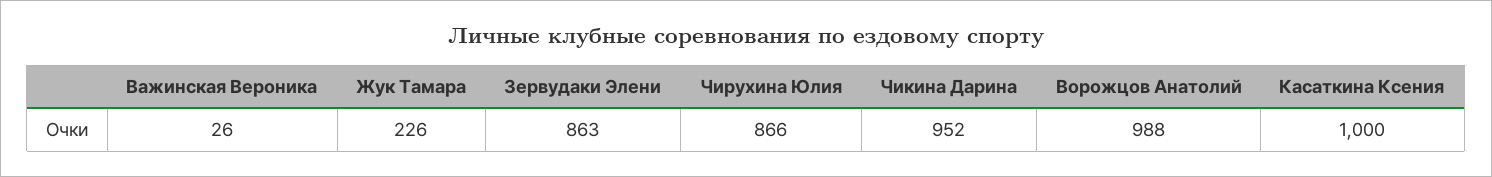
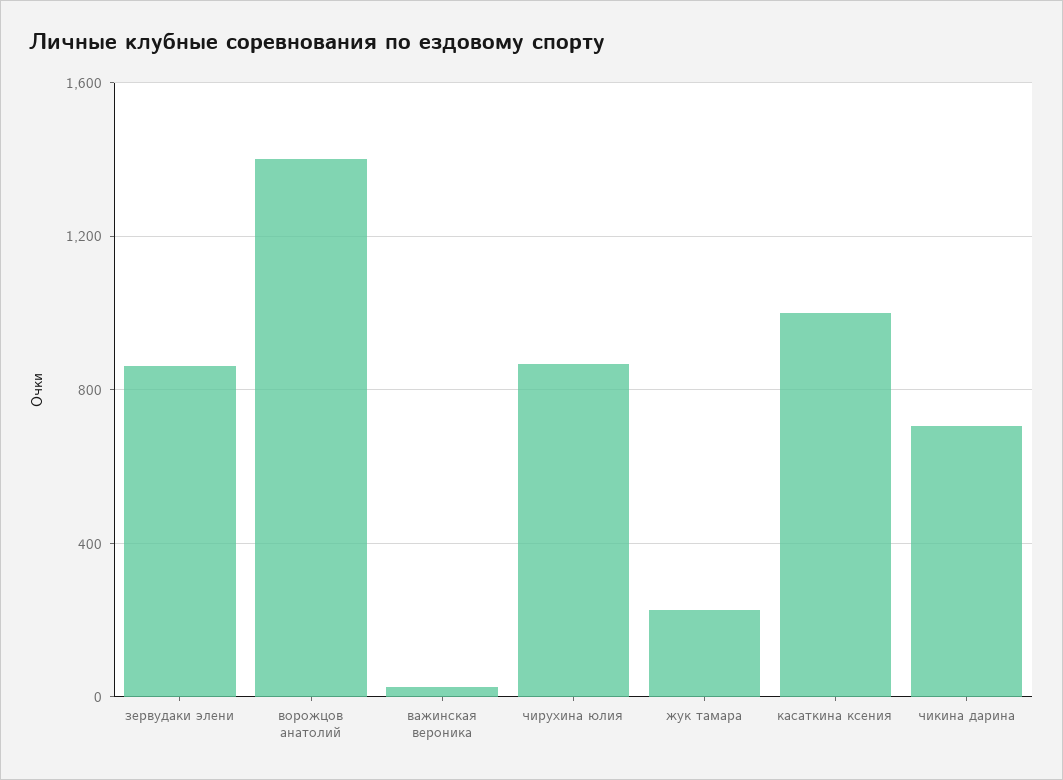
  {
    "Важинская Вероника": 26,
    "Жук Тамара": 226,
    "Зервудаки Элени": 863,
    "Чирухина Юлия": 866,
-   "Чикина Дарина": 952,
+   "Чикина Дарина": 700,
-   "Ворожцов Анатолий": 988,
+   "Ворожцов Анатолий": 1400,
    "Касаткина Ксения": 1000
  }

